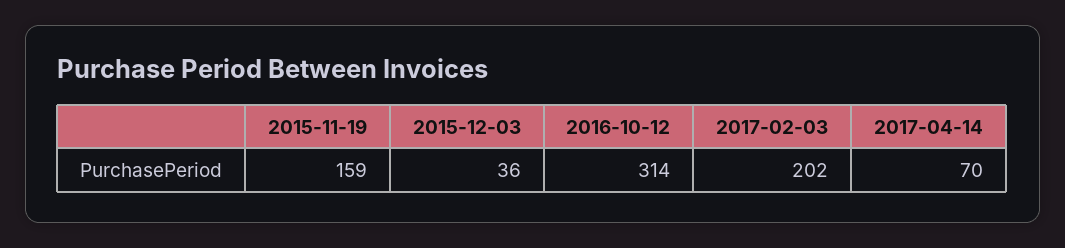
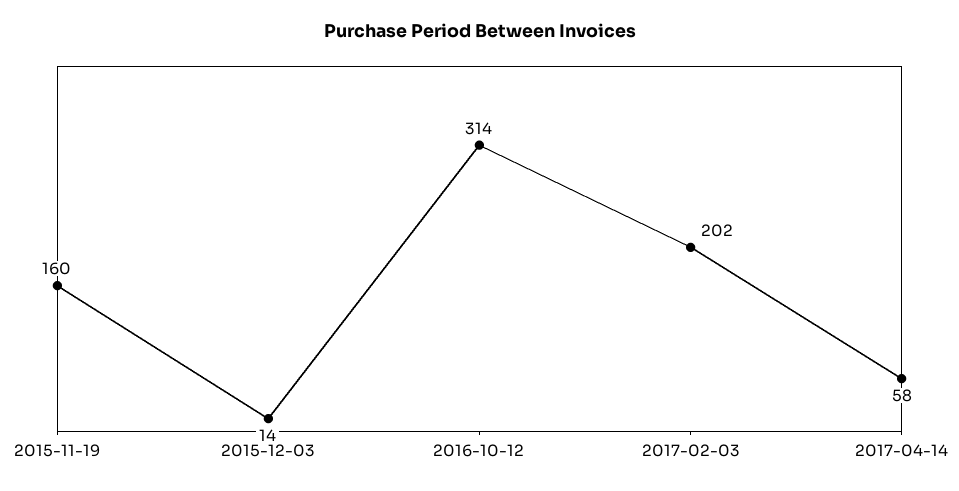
  {
-   "2015-11-19": 159,
+   "2015-11-19": 160,
-   "2015-12-03": 36,
+   "2015-12-03": 14,
    "2016-10-12": 314,
    "2017-02-03": 202,
-   "2017-04-14": 70
+   "2017-04-14": 58
  }

